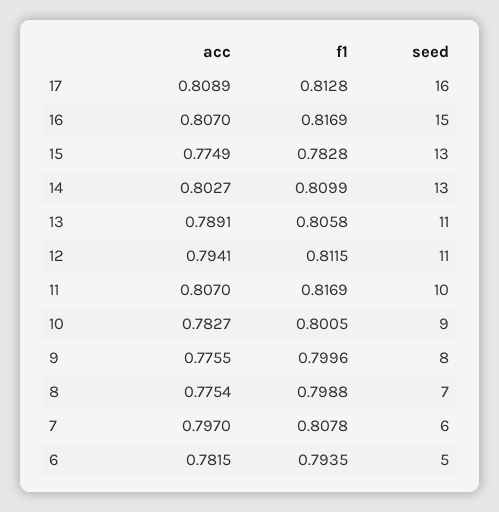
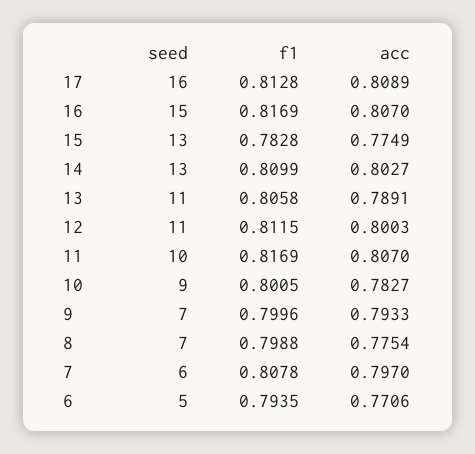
  {
    "acc": {
      "17": 0.8089,
      "16": 0.807,
      "15": 0.7749,
      "14": 0.8027,
      "13": 0.7891,
-     "12": 0.7941,
+     "12": 0.8003,
      "11": 0.807,
      "10": 0.7827,
-     "9": 0.7755,
+     "9": 0.7933,
      "8": 0.7754,
      "7": 0.797,
-     "6": 0.7815
+     "6": 0.7706
    },
    "f1": {
      "17": 0.8128,
      "16": 0.8169,
      "15": 0.7828,
      "14": 0.8099,
      "13": 0.8058,
      "12": 0.8115,
      "11": 0.8169,
      "10": 0.8005,
      "9": 0.7996,
      "8": 0.7988,
      "7": 0.8078,
      "6": 0.7935
    },
    "seed": {
      "17": 16,
      "16": 15,
      "15": 13,
      "14": 13,
      "13": 11,
      "12": 11,
      "11": 10,
      "10": 9,
-     "9": 8,
+     "9": 7,
      "8": 7,
      "7": 6,
      "6": 5
    }
  }

